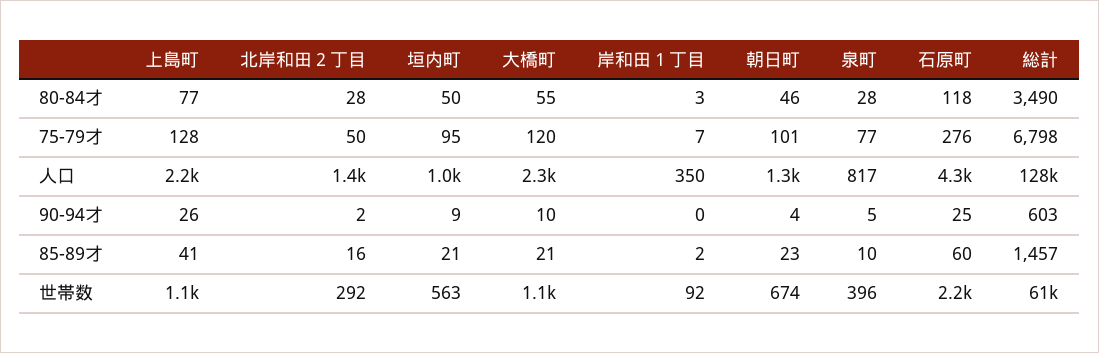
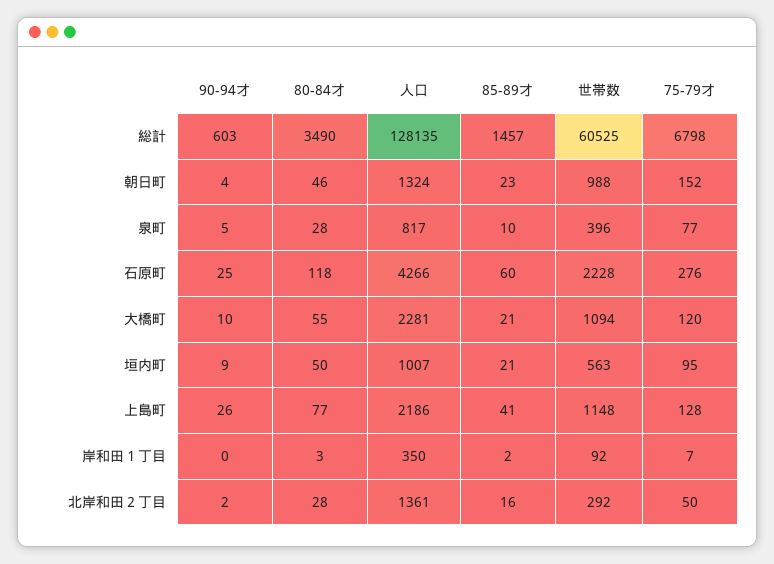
  {
    "上島町": {
      "80-84才": 77,
      "75-79才": 128,
      "人口": 2186,
      "90-94才": 26,
      "85-89才": 41,
      "世帯数": 1148
    },
    "北岸和田２丁目": {
      "80-84才": 28,
      "75-79才": 50,
      "人口": 1361,
      "90-94才": 2,
      "85-89才": 16,
      "世帯数": 292
    },
    "垣内町": {
      "80-84才": 50,
      "75-79才": 95,
      "人口": 1007,
      "90-94才": 9,
      "85-89才": 21,
      "世帯数": 563
    },
    "大橋町": {
      "80-84才": 55,
      "75-79才": 120,
      "人口": 2281,
      "90-94才": 10,
      "85-89才": 21,
      "世帯数": 1094
    },
    "岸和田１丁目": {
      "80-84才": 3,
      "75-79才": 7,
      "人口": 350,
      "90-94才": 0,
      "85-89才": 2,
      "世帯数": 92
    },
    "朝日町": {
      "80-84才": 46,
-     "75-79才": 101,
+     "75-79才": 152,
      "人口": 1324,
      "90-94才": 4,
      "85-89才": 23,
-     "世帯数": 674
+     "世帯数": 988
    },
    "泉町": {
      "80-84才": 28,
      "75-79才": 77,
      "人口": 817,
      "90-94才": 5,
      "85-89才": 10,
      "世帯数": 396
    },
    "石原町": {
      "80-84才": 118,
      "75-79才": 276,
      "人口": 4266,
      "90-94才": 25,
      "85-89才": 60,
      "世帯数": 2228
    },
    "総計": {
      "80-84才": 3490,
      "75-79才": 6798,
      "人口": 128135,
      "90-94才": 603,
      "85-89才": 1457,
      "世帯数": 60525
    }
  }

